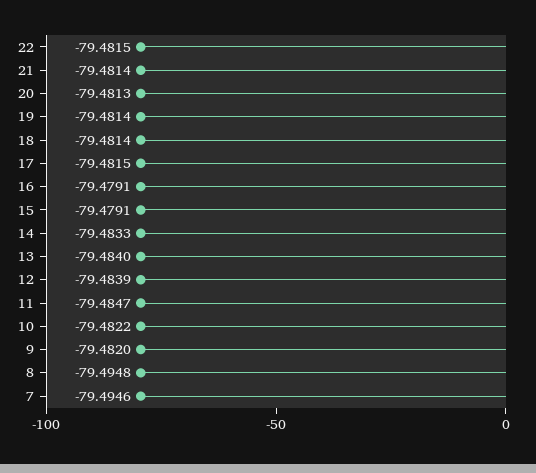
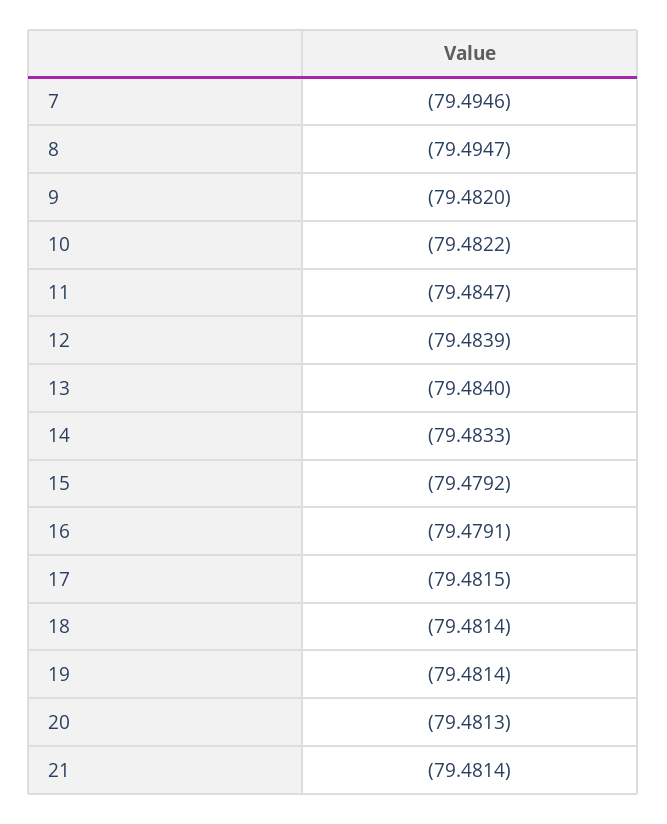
  {
-   "22": -79.4815,
    "21": -79.4814,
    "20": -79.4813,
    "19": -79.4814,
    "18": -79.4814,
    "17": -79.4815,
    "16": -79.4791,
-   "15": -79.4791,
+   "15": -79.4792,
    "14": -79.4833,
    "13": -79.484,
    "12": -79.4839,
    "11": -79.4847,
    "10": -79.4822,
    "9": -79.482,
-   "8": -79.4948,
+   "8": -79.4947,
    "7": -79.4946
  }

